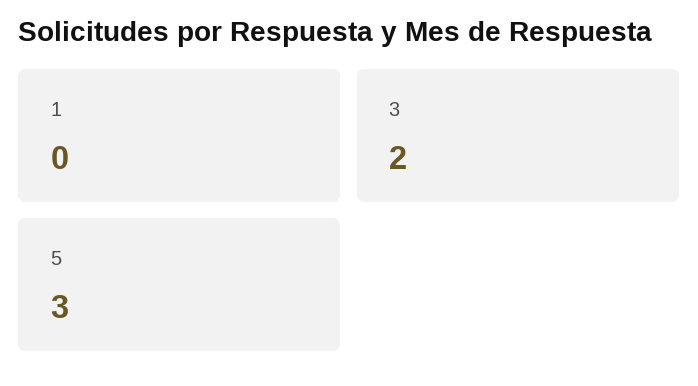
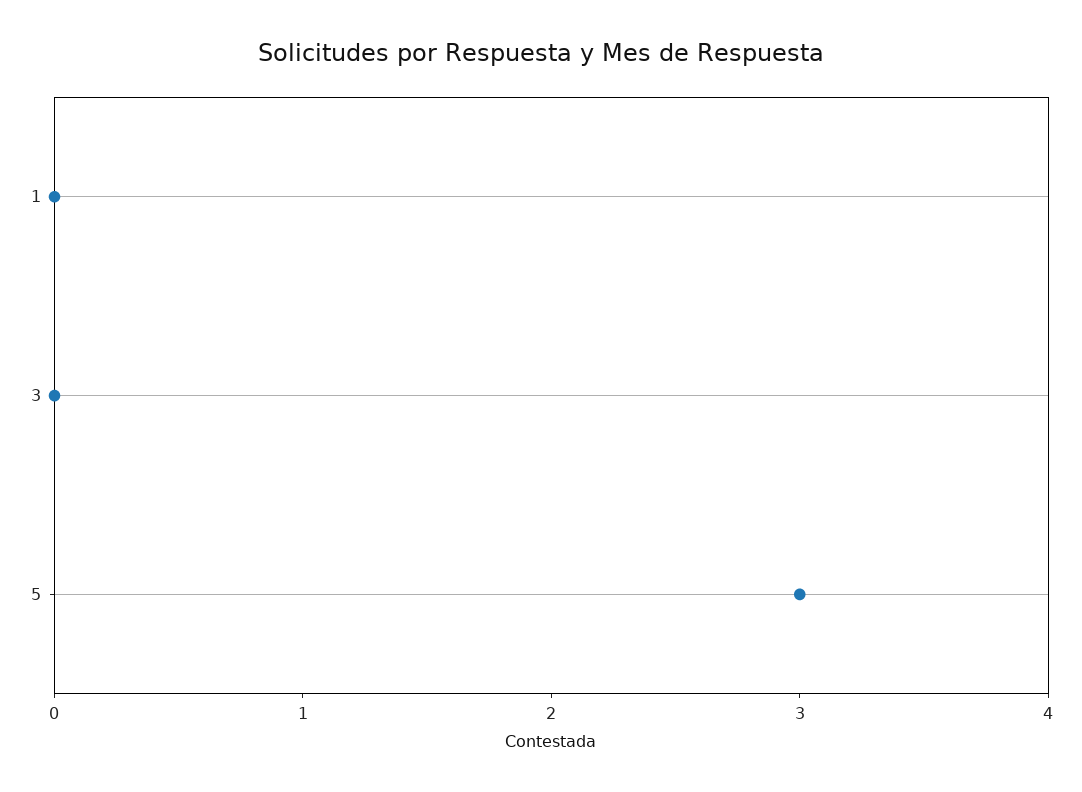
  {
    "1": 0,
-   "3": 2,
+   "3": 0,
    "5": 3
  }

